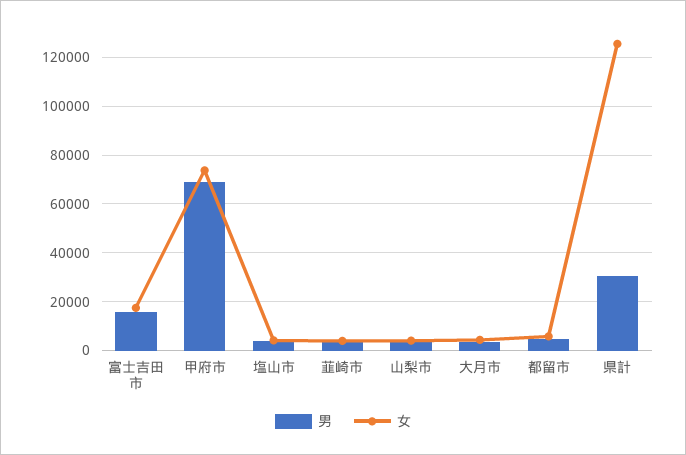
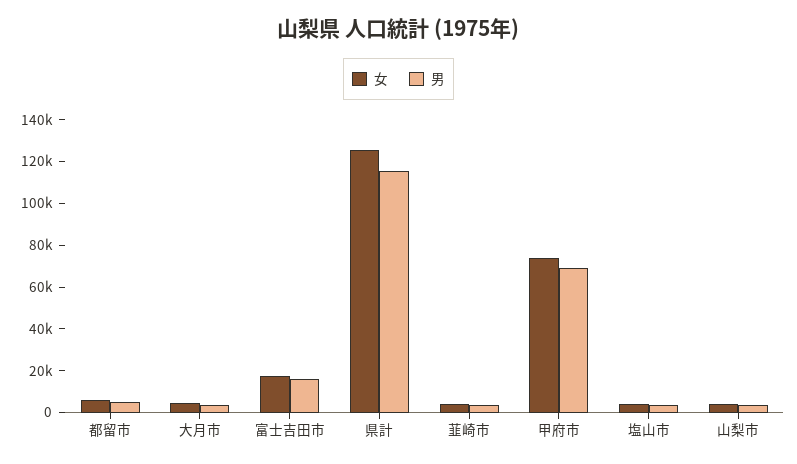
  {
    "男": {
      "富士吉田市": 15000,
      "甲府市": 70000,
      "塩山市": 5000,
      "韮崎市": 2500,
      "山梨市": 2500,
      "大月市": 2500,
      "都留市": 5000,
-     "県計": 30000
+     "県計": 115000
    },
    "女": {
      "富士吉田市": 17500,
      "甲府市": 72500,
      "塩山市": 5000,
      "韮崎市": 5000,
      "山梨市": 5000,
      "大月市": 5000,
      "都留市": 5000,
      "県計": 125000
    }
  }

